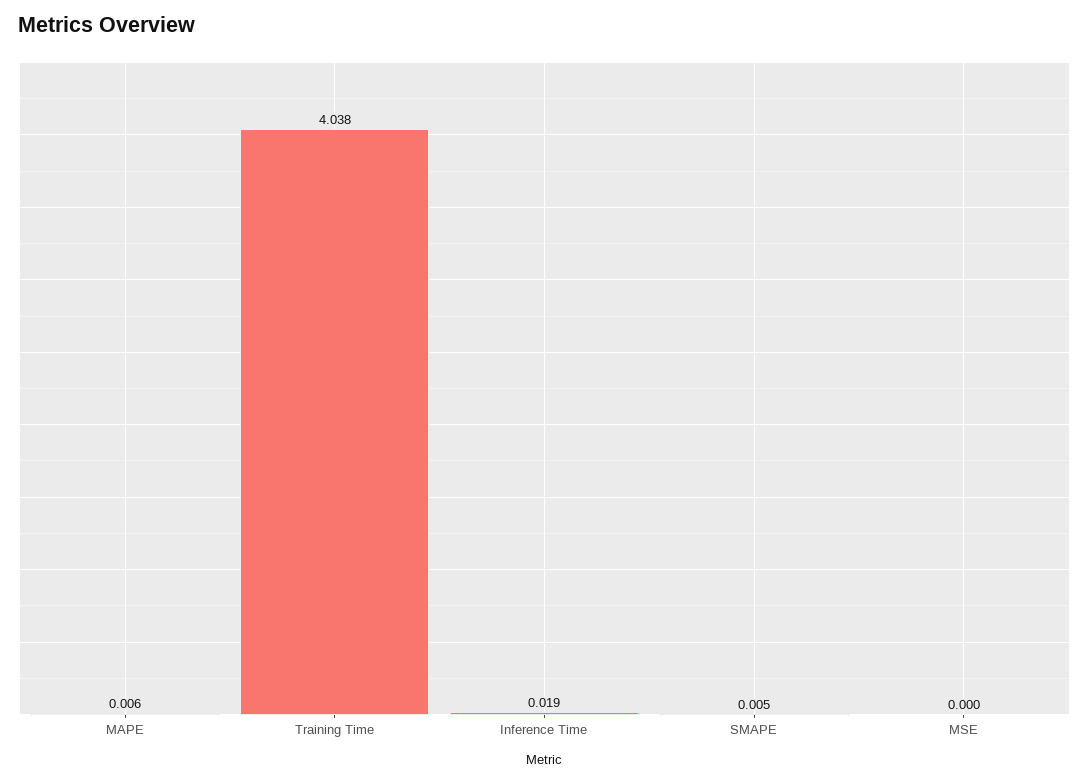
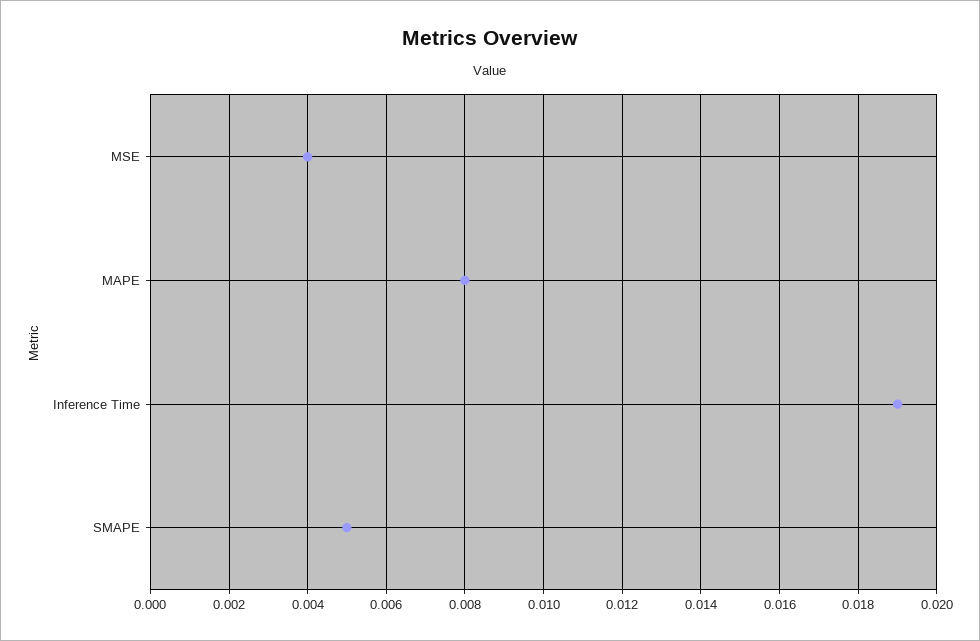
  {
-   "MAPE": 0.006,
+   "MAPE": 0.008,
-   "Training Time": 4.038,
    "Inference Time": 0.019,
    "SMAPE": 0.005,
-   "MSE": 0
+   "MSE": 0.004
  }

